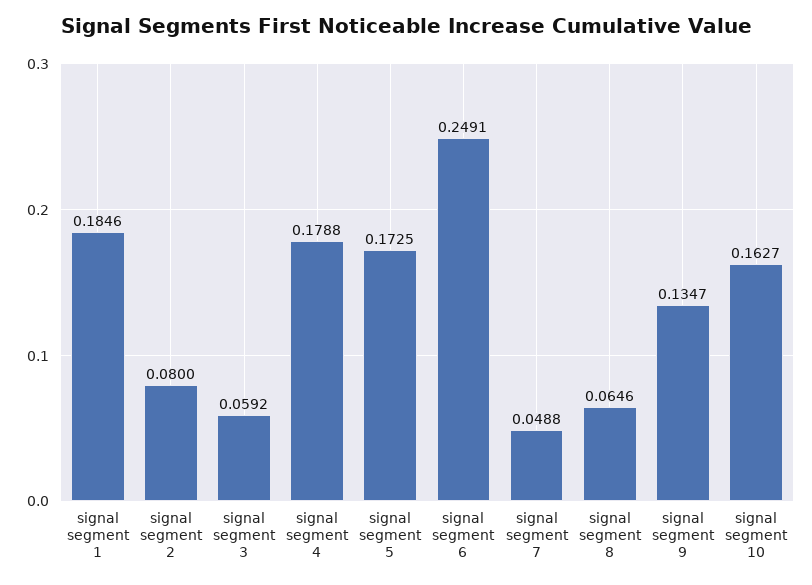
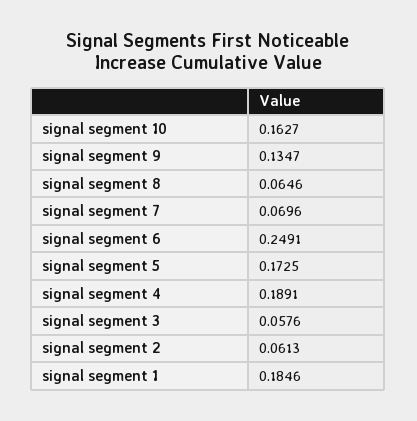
  {
    "signal segment 1": 0.1846,
-   "signal segment 2": 0.08,
+   "signal segment 2": 0.0613,
-   "signal segment 3": 0.0592,
+   "signal segment 3": 0.0576,
-   "signal segment 4": 0.1788,
+   "signal segment 4": 0.1891,
    "signal segment 5": 0.1725,
    "signal segment 6": 0.2491,
-   "signal segment 7": 0.0488,
+   "signal segment 7": 0.0696,
    "signal segment 8": 0.0646,
    "signal segment 9": 0.1347,
    "signal segment 10": 0.1627
  }

